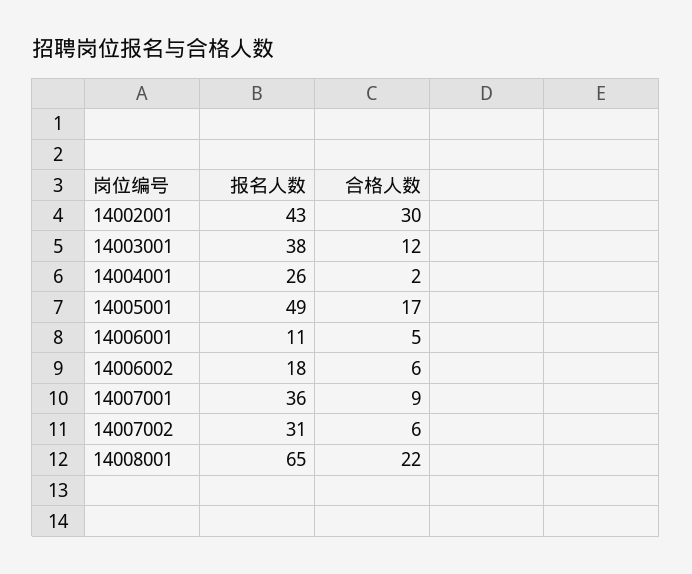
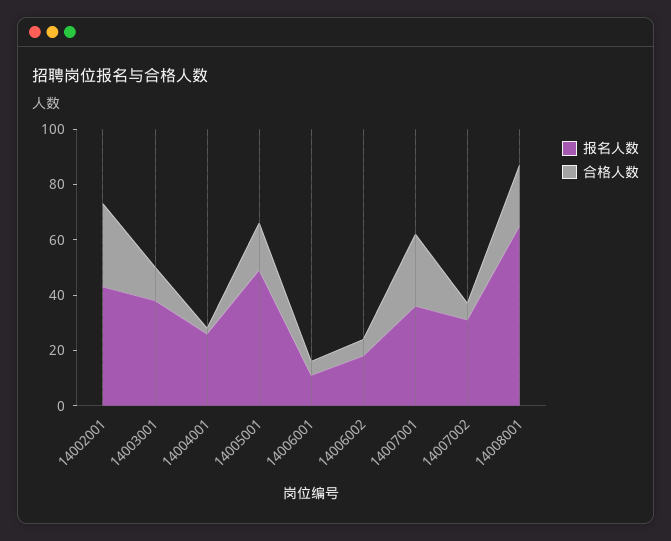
  {
    "报名人数": {
      "14002001": 43,
      "14003001": 38,
      "14004001": 26,
      "14005001": 49,
      "14006001": 11,
      "14006002": 18,
      "14007001": 36,
      "14007002": 31,
      "14008001": 65
    },
    "合格人数": {
      "14002001": 30,
      "14003001": 12,
      "14004001": 2,
      "14005001": 17,
      "14006001": 5,
      "14006002": 6,
-     "14007001": 9,
+     "14007001": 25,
      "14007002": 6,
      "14008001": 22
    }
  }

